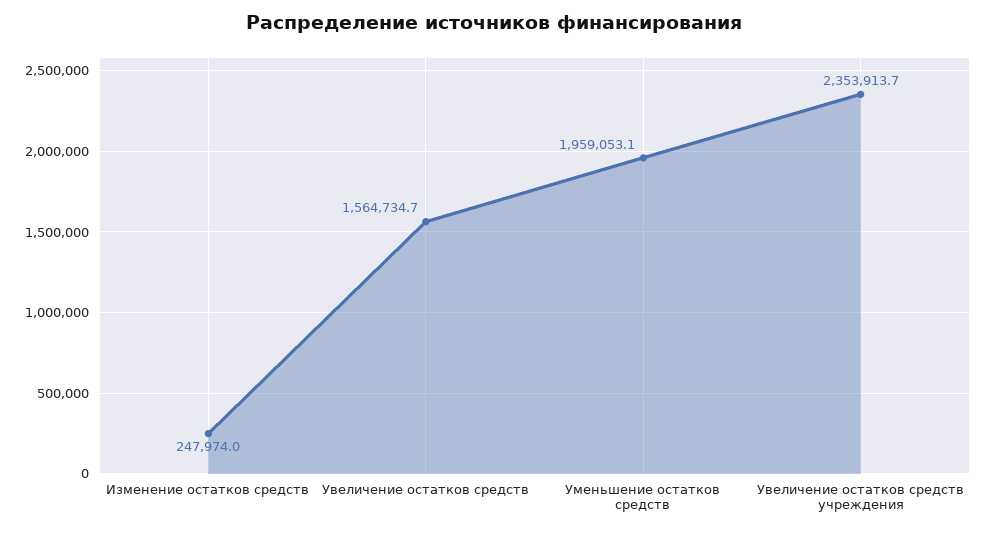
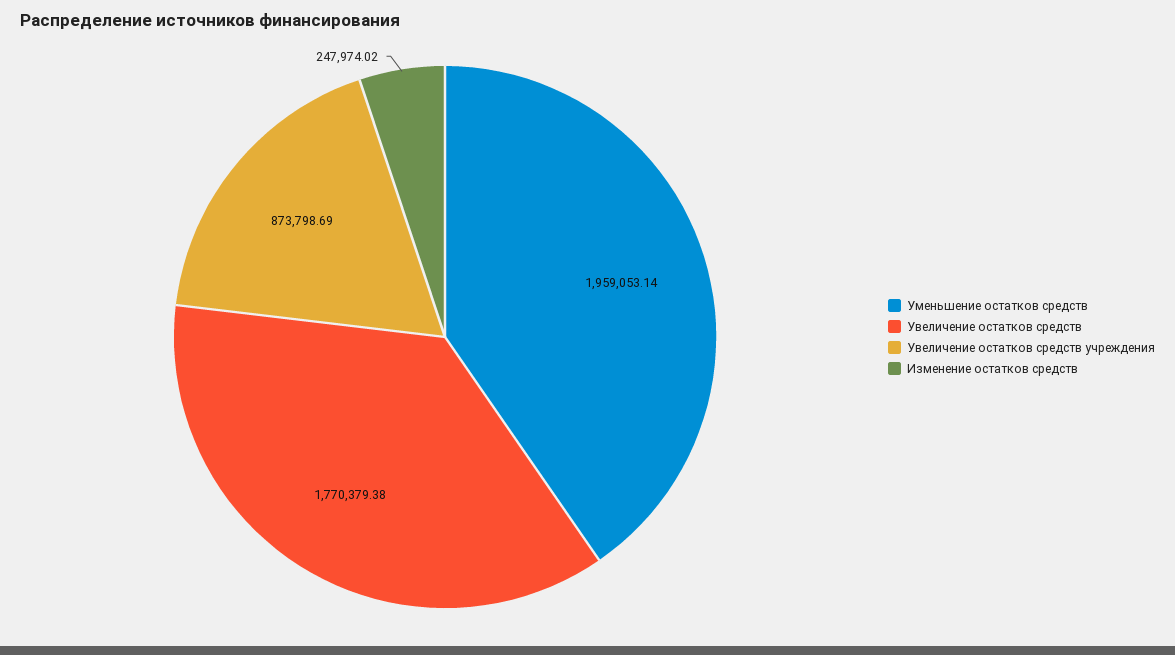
  {
    "Изменение остатков средств": 247974.02,
-   "Увеличение остатков средств": 1564734.7,
+   "Увеличение остатков средств": 1770379.38,
    "Уменьшение остатков средств": 1959053.14,
-   "Увеличение остатков средств учреждения": 2353913.7
+   "Увеличение остатков средств учреждения": 873798.69
  }

